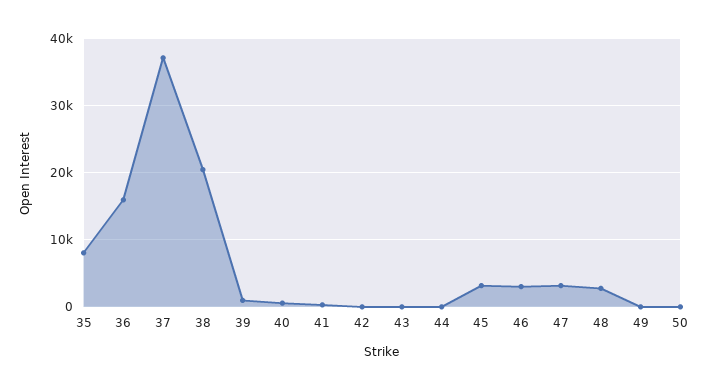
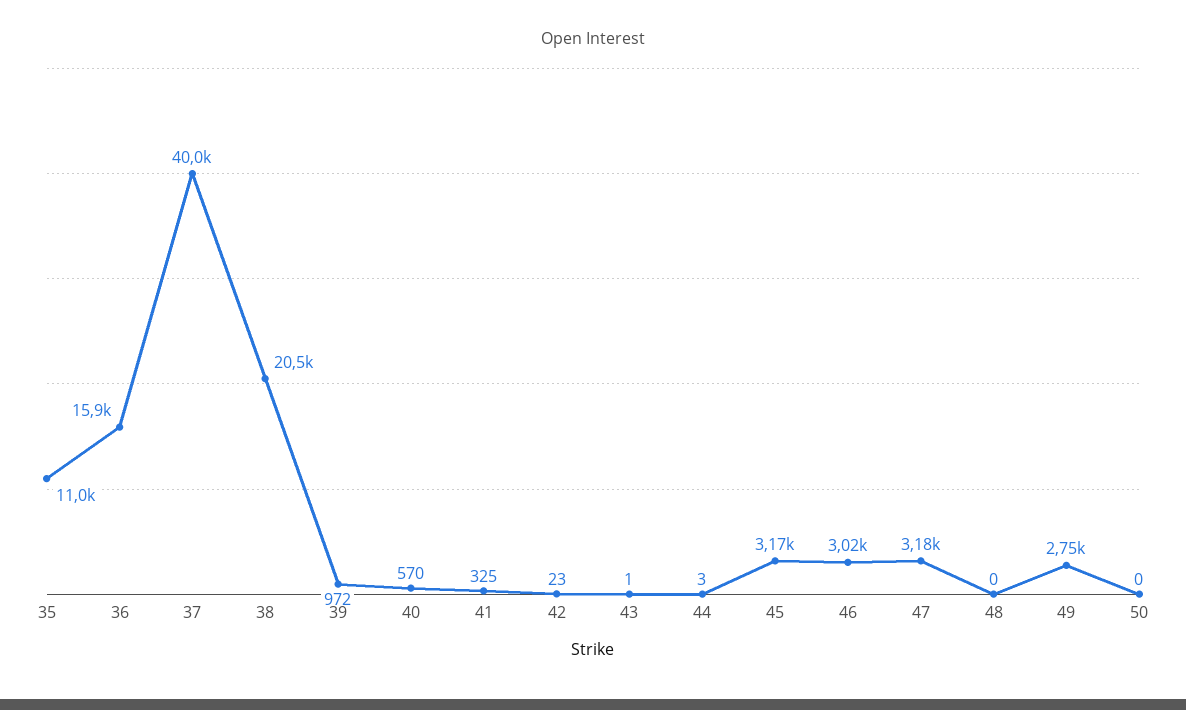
  {
-   "35": 8000,
+   "35": 11000,
    "36": 15900,
-   "37": 37000,
+   "37": 40000,
    "38": 20500,
    "39": 972,
    "40": 570,
    "41": 325,
    "42": 23,
    "43": 1,
    "44": 3,
    "45": 3170,
    "46": 3020,
    "47": 3180,
-   "48": 3000,
+   "48": 0,
-   "49": 0,
+   "49": 2750,
    "50": 0
  }

